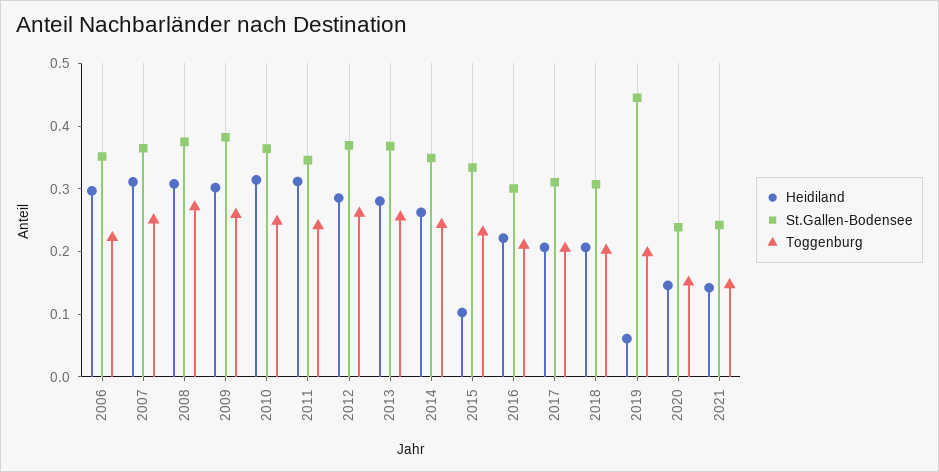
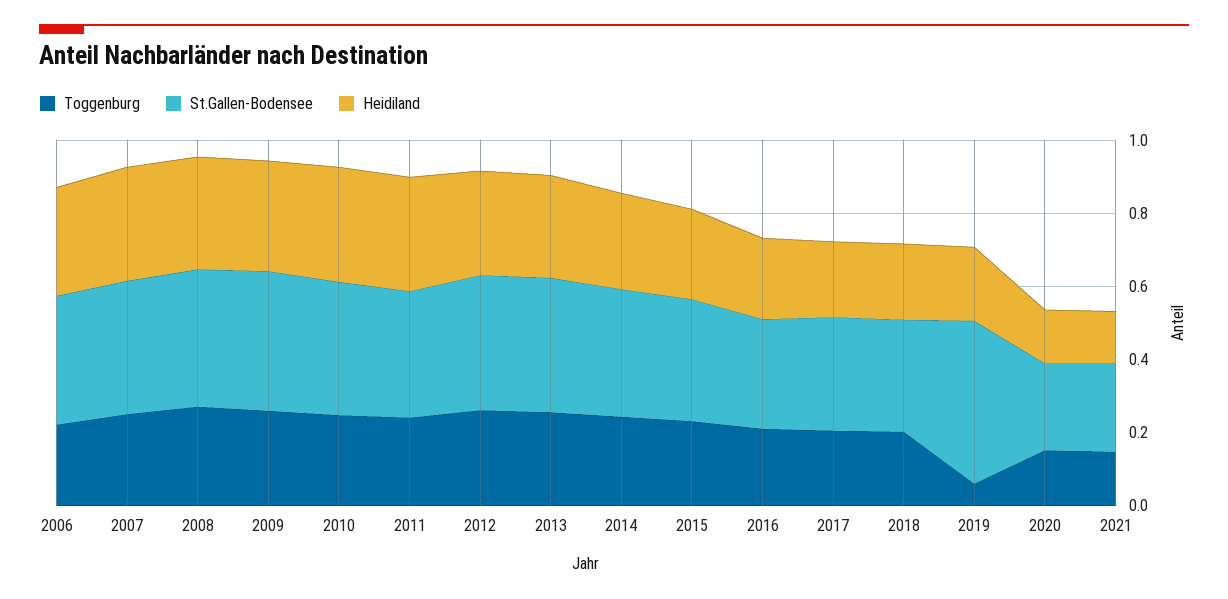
  {
    "Heidiland": {
      "2006": 0.3,
      "2007": 0.32,
      "2008": 0.3,
      "2009": 0.3,
      "2010": 0.32,
      "2011": 0.32,
      "2012": 0.28,
      "2013": 0.28,
      "2014": 0.26,
-     "2015": 0.1,
+     "2015": 0.25,
      "2016": 0.22,
      "2017": 0.2,
      "2018": 0.2,
-     "2019": 0.06,
+     "2019": 0.2,
      "2020": 0.14,
      "2021": 0.14
    },
    "St.Gallen-Bodensee": {
      "2006": 0.36,
      "2007": 0.36,
      "2008": 0.38,
      "2009": 0.38,
      "2010": 0.36,
      "2011": 0.34,
      "2012": 0.36,
      "2013": 0.36,
      "2014": 0.34,
      "2015": 0.34,
      "2016": 0.3,
      "2017": 0.32,
      "2018": 0.3,
      "2019": 0.44,
      "2020": 0.24,
      "2021": 0.24
    },
    "Toggenburg": {
      "2006": 0.22,
      "2007": 0.26,
      "2008": 0.28,
      "2009": 0.26,
      "2010": 0.24,
      "2011": 0.24,
      "2012": 0.26,
      "2013": 0.26,
      "2014": 0.24,
      "2015": 0.24,
      "2016": 0.22,
      "2017": 0.2,
      "2018": 0.2,
-     "2019": 0.2,
+     "2019": 0.05,
      "2020": 0.16,
      "2021": 0.14
    }
  }

